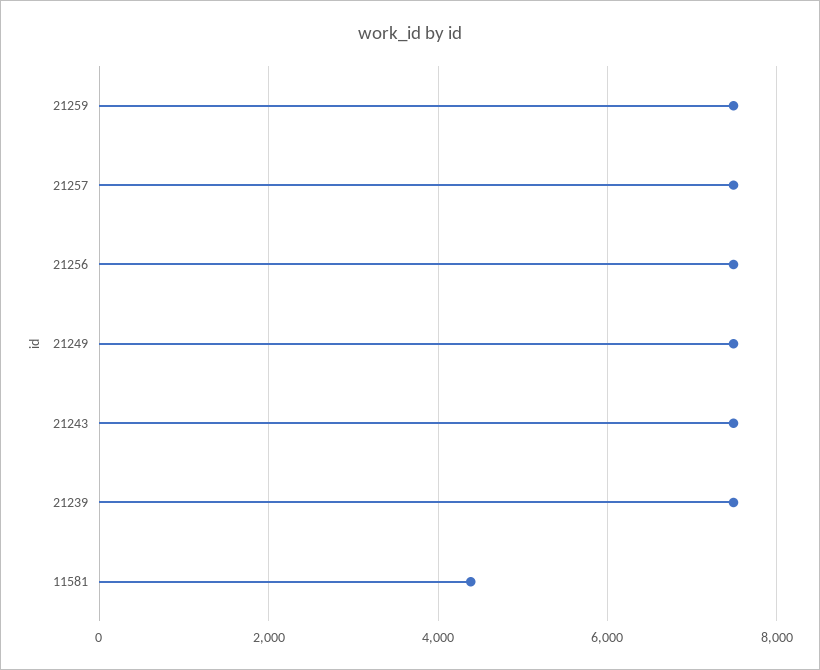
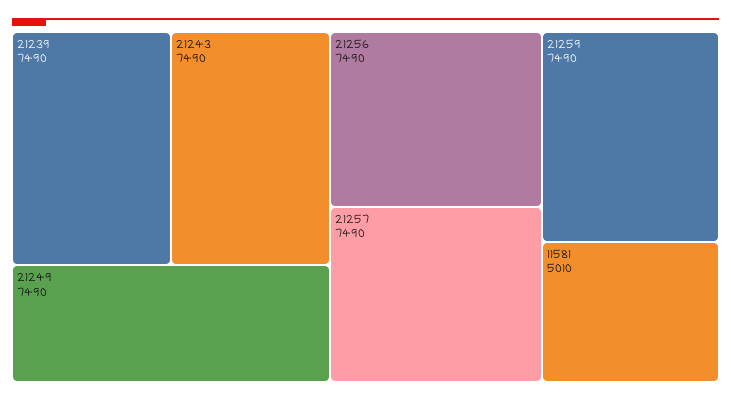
  {
    "21259": 7490,
    "21257": 7490,
    "21256": 7490,
    "21249": 7490,
    "21243": 7490,
    "21239": 7490,
-   "11581": 4400
+   "11581": 5010
  }

